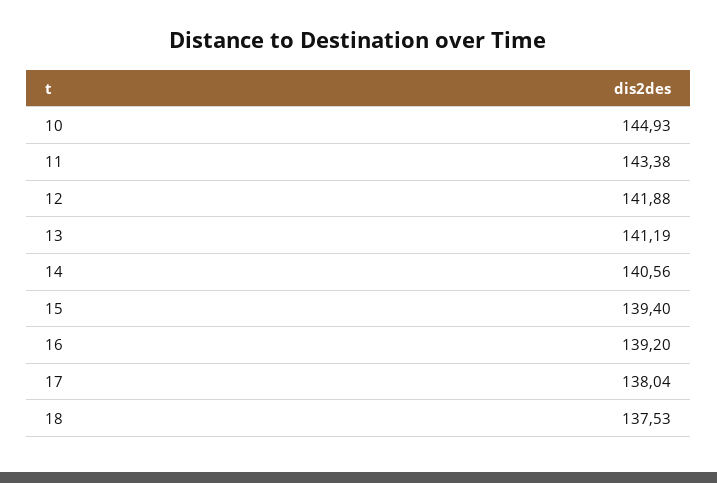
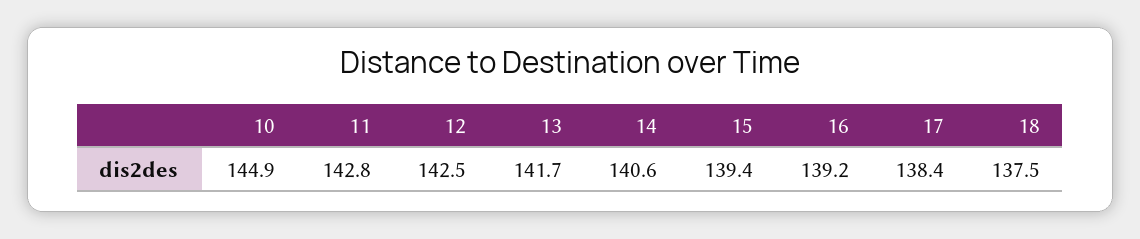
  {
    "10": 144.93,
-   "11": 143.38,
+   "11": 142.8,
-   "12": 141.88,
+   "12": 142.5,
-   "13": 141.19,
+   "13": 141.7,
    "14": 140.56,
    "15": 139.4,
    "16": 139.2,
-   "17": 138.04,
+   "17": 138.4,
    "18": 137.53
  }

